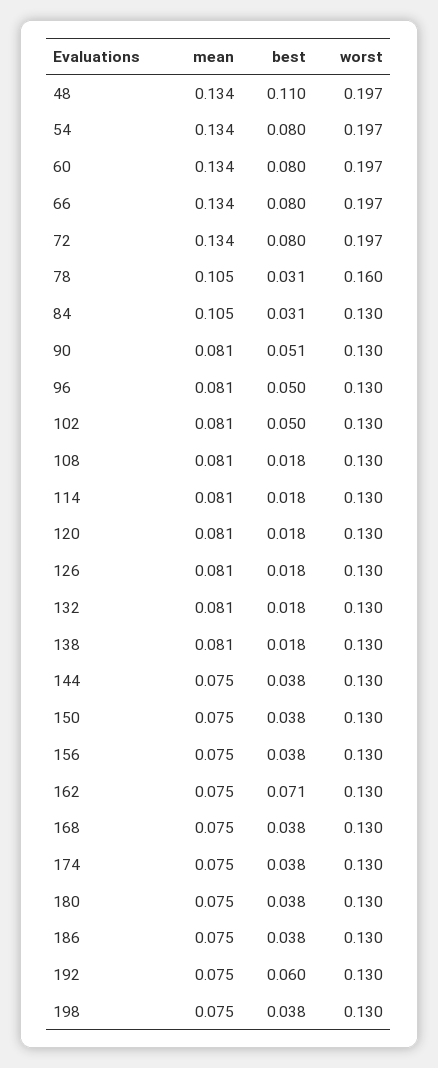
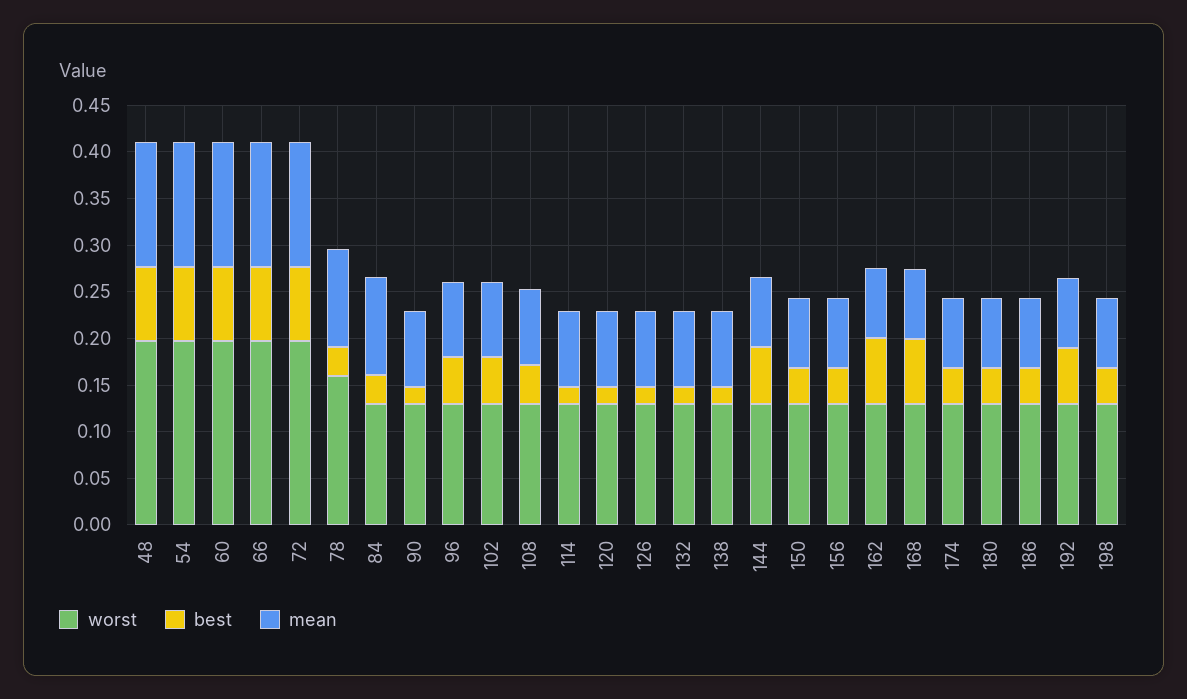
  {
    "mean": {
      "48": 0.134,
      "54": 0.134,
      "60": 0.134,
      "66": 0.134,
      "72": 0.134,
      "78": 0.105,
      "84": 0.105,
      "90": 0.081,
      "96": 0.081,
      "102": 0.081,
      "108": 0.081,
      "114": 0.081,
      "120": 0.081,
      "126": 0.081,
      "132": 0.081,
      "138": 0.081,
      "144": 0.075,
      "150": 0.075,
      "156": 0.075,
      "162": 0.075,
      "168": 0.075,
      "174": 0.075,
      "180": 0.075,
      "186": 0.075,
      "192": 0.075,
      "198": 0.075
    },
    "best": {
-     "48": 0.11,
+     "48": 0.08,
      "54": 0.08,
      "60": 0.08,
      "66": 0.08,
      "72": 0.08,
      "78": 0.031,
      "84": 0.031,
-     "90": 0.051,
+     "90": 0.02,
      "96": 0.05,
      "102": 0.05,
-     "108": 0.018,
+     "108": 0.04,
      "114": 0.018,
      "120": 0.018,
      "126": 0.018,
      "132": 0.018,
      "138": 0.018,
-     "144": 0.038,
+     "144": 0.06,
      "150": 0.038,
      "156": 0.038,
      "162": 0.071,
-     "168": 0.038,
+     "168": 0.07,
      "174": 0.038,
      "180": 0.038,
      "186": 0.038,
      "192": 0.06,
      "198": 0.038
    },
    "worst": {
      "48": 0.197,
      "54": 0.197,
      "60": 0.197,
      "66": 0.197,
      "72": 0.197,
      "78": 0.16,
      "84": 0.13,
      "90": 0.13,
      "96": 0.13,
      "102": 0.13,
      "108": 0.13,
      "114": 0.13,
      "120": 0.13,
      "126": 0.13,
      "132": 0.13,
      "138": 0.13,
      "144": 0.13,
      "150": 0.13,
      "156": 0.13,
      "162": 0.13,
      "168": 0.13,
      "174": 0.13,
      "180": 0.13,
      "186": 0.13,
      "192": 0.13,
      "198": 0.13
    }
  }

